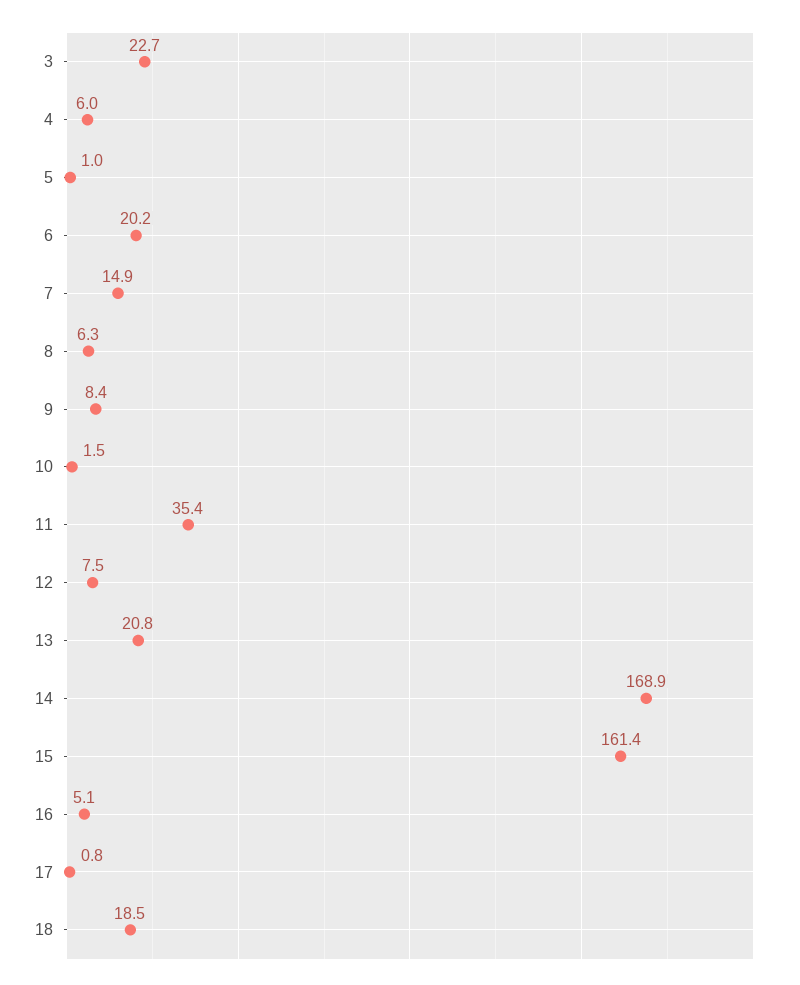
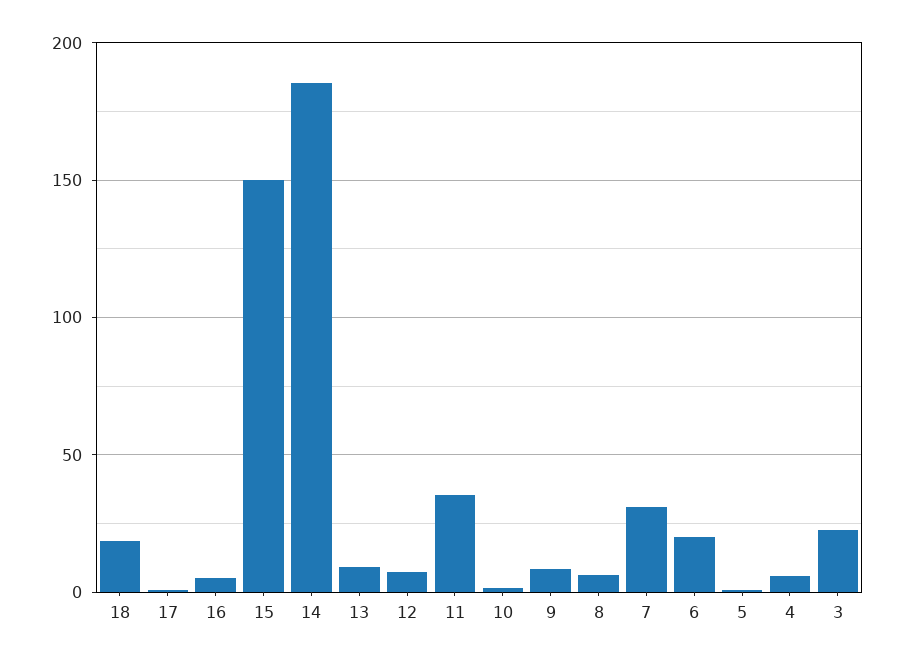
  {
    "3": 22.7,
    "4": 6,
    "5": 1,
    "6": 20.2,
-   "7": 14.9,
+   "7": 30,
    "8": 6.3,
    "9": 8.4,
    "10": 1.5,
    "11": 35.4,
    "12": 7.5,
-   "13": 20.8,
+   "13": 10,
-   "14": 168.9,
+   "14": 185,
-   "15": 161.4,
+   "15": 150,
    "16": 5.1,
    "17": 0.8,
    "18": 18.5
  }

